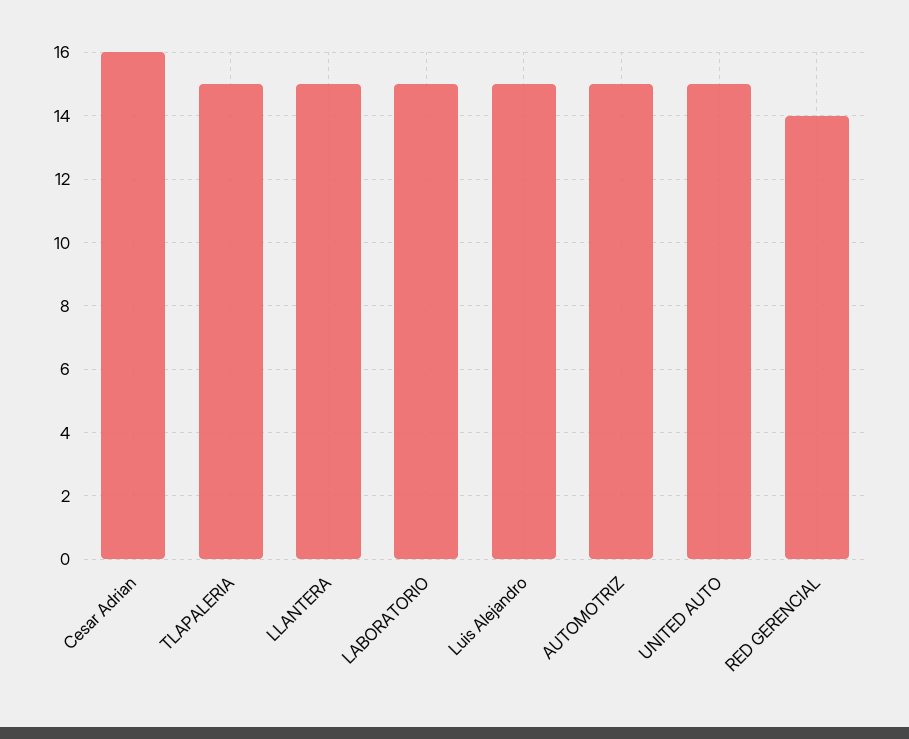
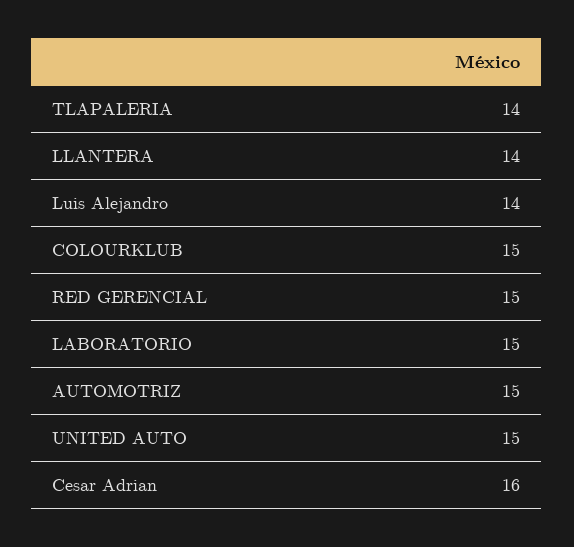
  {
    "Cesar Adrian": 16,
-   "TLAPALERIA": 15,
+   "TLAPALERIA": 14,
-   "LLANTERA": 15,
+   "LLANTERA": 14,
    "LABORATORIO": 15,
-   "Luis Alejandro": 15,
+   "Luis Alejandro": 14,
    "AUTOMOTRIZ": 15,
    "UNITED AUTO": 15,
-   "RED GERENCIAL": 14
+   "RED GERENCIAL": 15,
+   "COLOURKLUB": 15
  }

